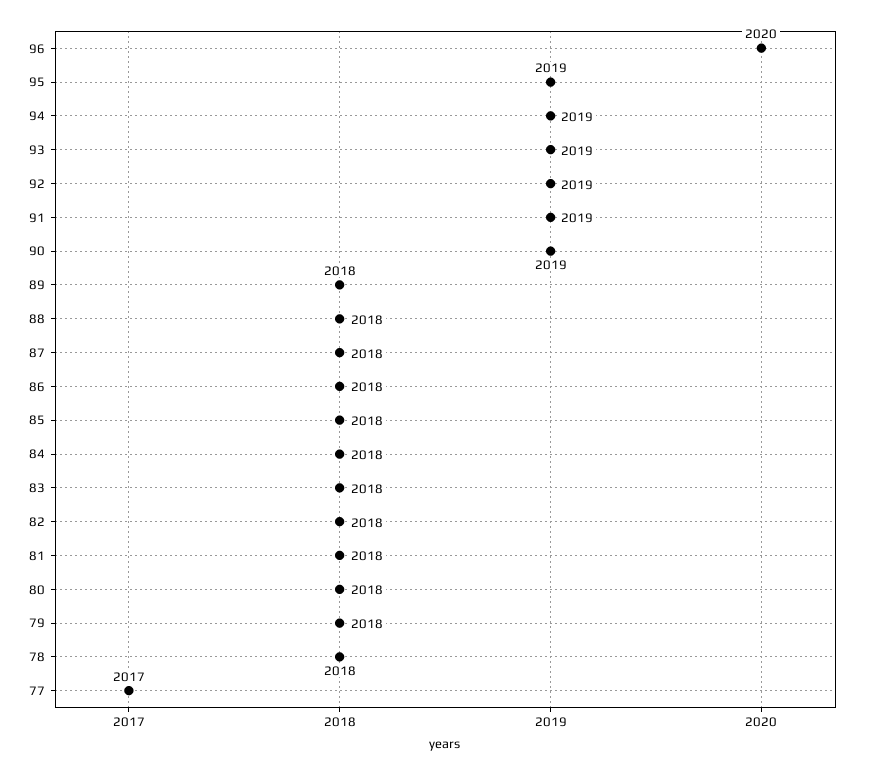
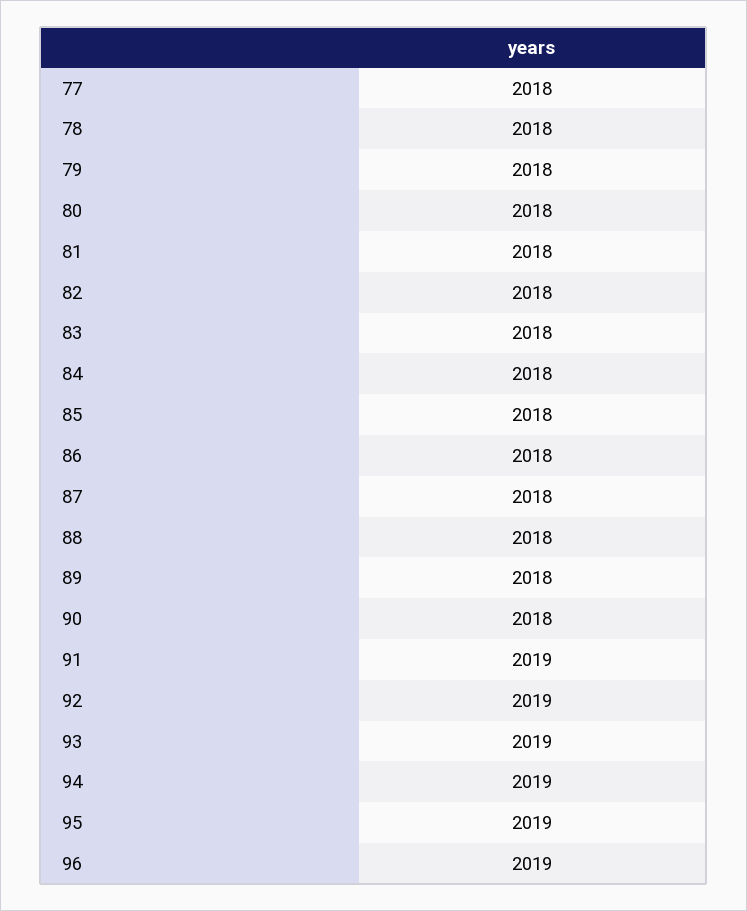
  {
-   "96": 2020,
+   "96": 2019,
    "95": 2019,
    "94": 2019,
    "93": 2019,
    "92": 2019,
    "91": 2019,
-   "90": 2019,
+   "90": 2018,
    "89": 2018,
    "88": 2018,
    "87": 2018,
    "86": 2018,
    "85": 2018,
    "84": 2018,
    "83": 2018,
    "82": 2018,
    "81": 2018,
    "80": 2018,
    "79": 2018,
    "78": 2018,
-   "77": 2017
+   "77": 2018
  }

